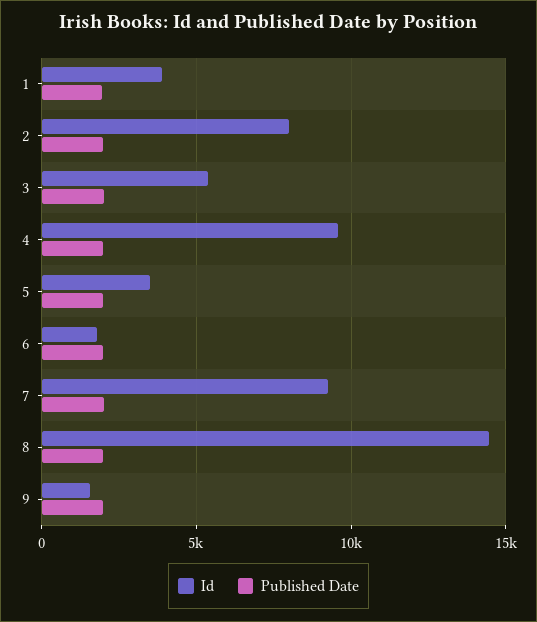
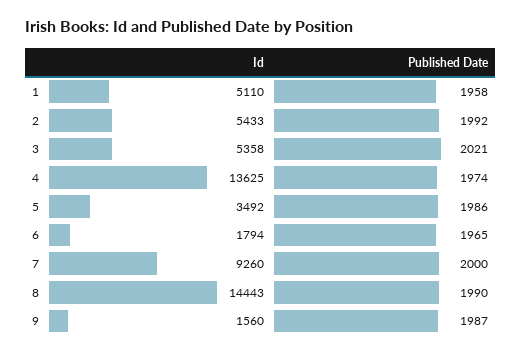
  {
    "Id": {
-     "1": 4000,
+     "1": 5110,
-     "2": 8000,
+     "2": 5433,
      "3": 5358,
-     "4": 9500,
+     "4": 13625,
      "5": 3492,
      "6": 1794,
      "7": 9260,
      "8": 14443,
      "9": 1560
    },
    "Published Date": {
      "1": 1958,
      "2": 1992,
      "3": 2021,
      "4": 1974,
      "5": 1986,
      "6": 1965,
      "7": 2000,
      "8": 1990,
      "9": 1987
    }
  }

